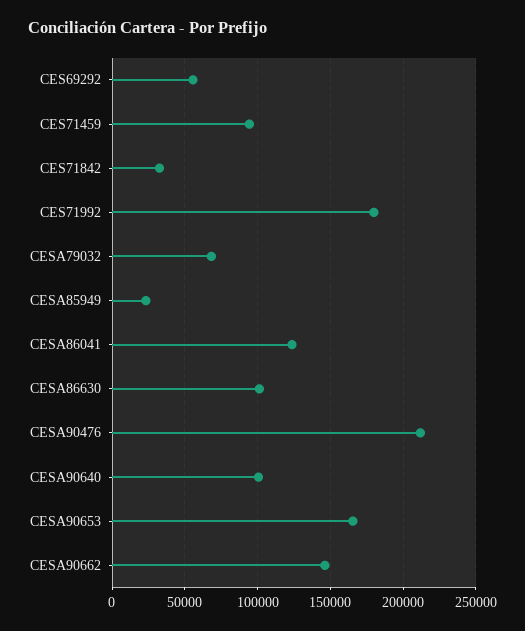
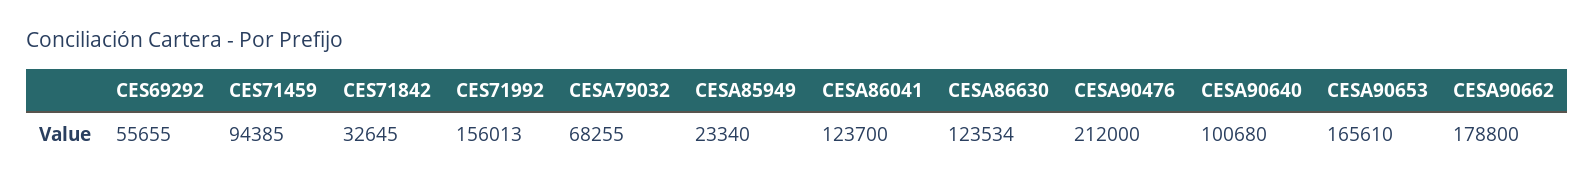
  {
    "CES69292": 55655,
    "CES71459": 94385,
    "CES71842": 32645,
-   "CES71992": 180000,
+   "CES71992": 156013,
    "CESA79032": 68255,
    "CESA85949": 23340,
    "CESA86041": 123700,
-   "CESA86630": 100000,
+   "CESA86630": 123534,
    "CESA90476": 212000,
    "CESA90640": 100680,
    "CESA90653": 165610,
-   "CESA90662": 145000
+   "CESA90662": 178800
  }

